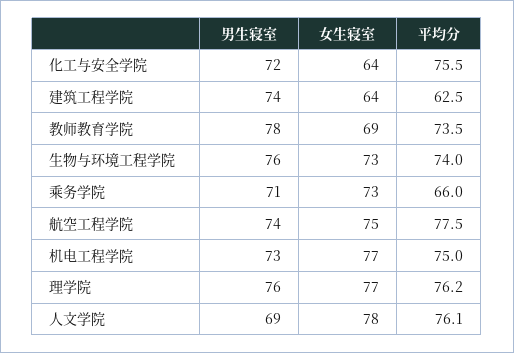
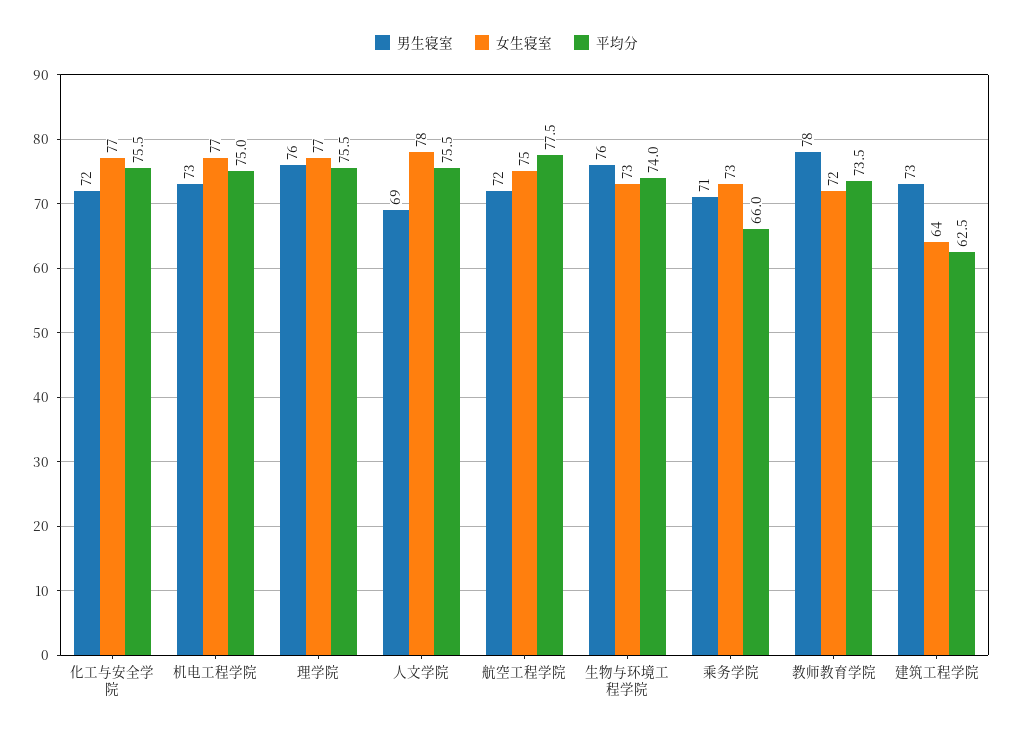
  {
    "男生寝室": {
      "化工与安全学院": 72,
-     "建筑工程学院": 74,
+     "建筑工程学院": 73,
      "教师教育学院": 78,
      "生物与环境工程学院": 76,
      "乘务学院": 71,
-     "航空工程学院": 74,
+     "航空工程学院": 72,
      "机电工程学院": 73,
      "理学院": 76,
      "人文学院": 69
    },
    "女生寝室": {
-     "化工与安全学院": 64,
+     "化工与安全学院": 77,
      "建筑工程学院": 64,
-     "教师教育学院": 69,
+     "教师教育学院": 72,
      "生物与环境工程学院": 73,
      "乘务学院": 73,
      "航空工程学院": 75,
      "机电工程学院": 77,
      "理学院": 77,
      "人文学院": 78
    },
    "平均分": {
      "化工与安全学院": 75.5,
      "建筑工程学院": 62.5,
      "教师教育学院": 73.5,
      "生物与环境工程学院": 74,
      "乘务学院": 66,
      "航空工程学院": 77.5,
      "机电工程学院": 75,
-     "理学院": 76.2,
+     "理学院": 75.5,
-     "人文学院": 76.1
+     "人文学院": 75.5
    }
  }

